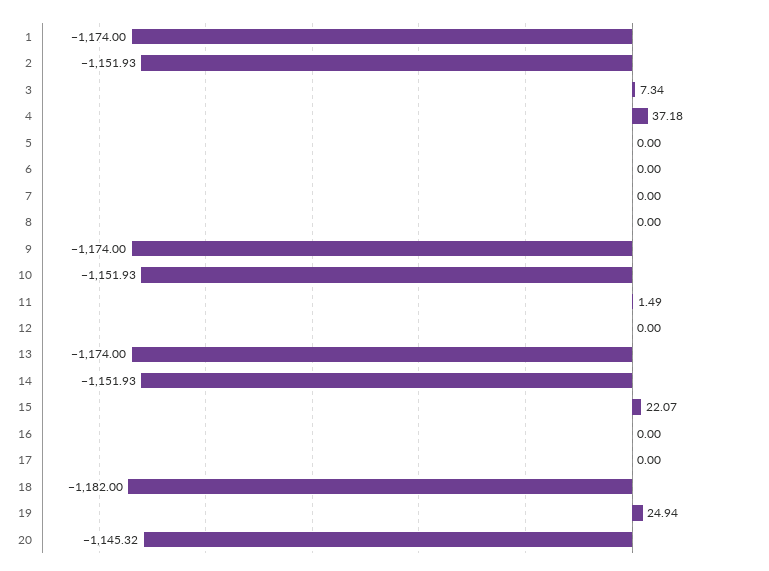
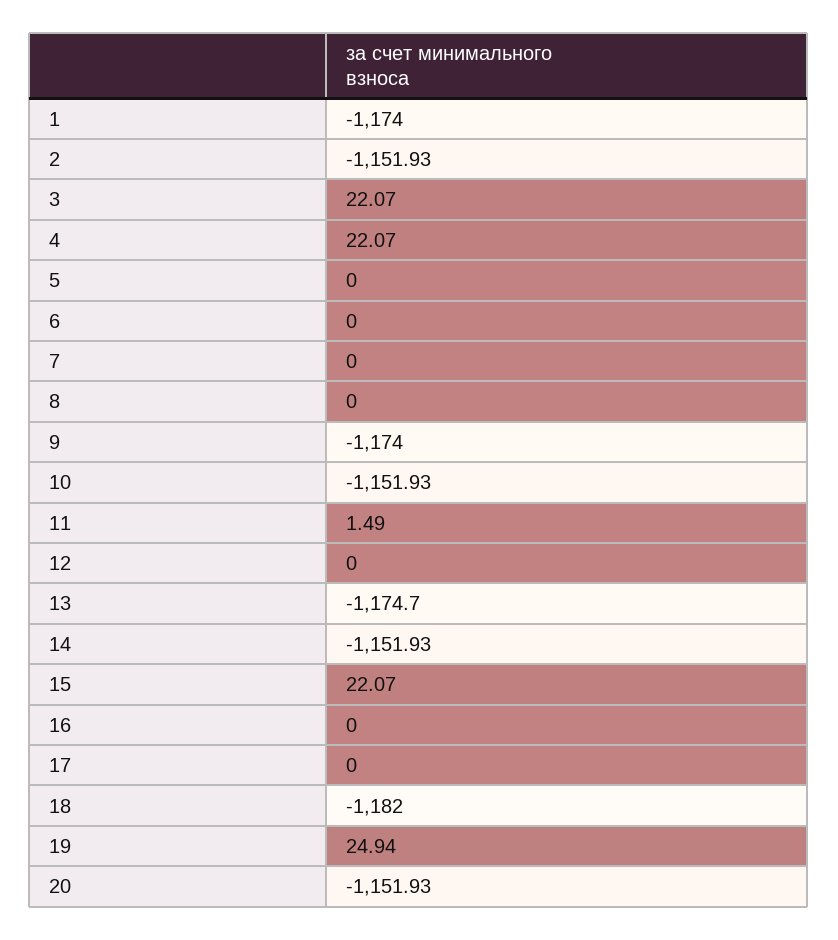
  {
    "1": -1174,
    "2": -1151.93,
-   "3": 7.34,
+   "3": 22.07,
-   "4": 37.18,
+   "4": 22.07,
    "5": 0,
    "6": 0,
    "7": 0,
    "8": 0,
    "9": -1174,
    "10": -1151.93,
    "11": 1.49,
    "12": 0,
-   "13": -1174,
+   "13": -1174.7,
    "14": -1151.93,
    "15": 22.07,
    "16": 0,
    "17": 0,
    "18": -1182,
    "19": 24.94,
-   "20": -1145.32
+   "20": -1151.93
  }

